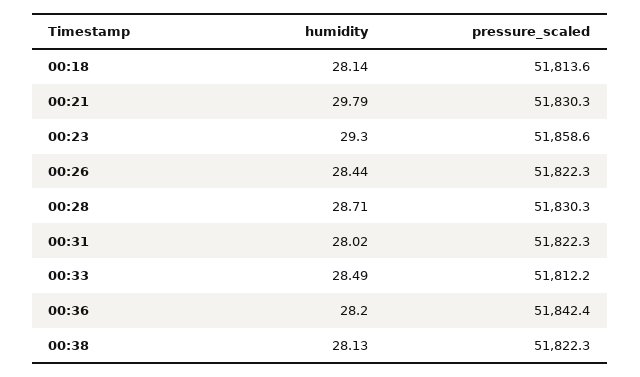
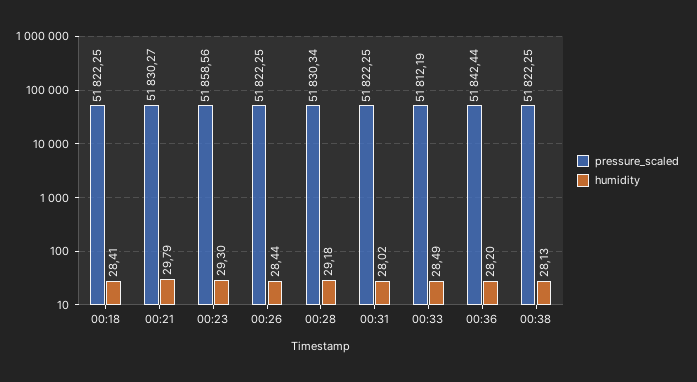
  {
    "humidity": {
-     "00:18": 28.14,
+     "00:18": 28.41,
      "00:21": 29.79,
      "00:23": 29.3,
      "00:26": 28.44,
-     "00:28": 28.71,
+     "00:28": 29.18,
      "00:31": 28.02,
      "00:33": 28.49,
      "00:36": 28.2,
      "00:38": 28.13
    },
    "pressure_scaled": {
-     "00:18": 51813.6,
+     "00:18": 51822.25,
      "00:21": 51830.27,
      "00:23": 51858.56,
      "00:26": 51822.25,
      "00:28": 51830.34,
      "00:31": 51822.25,
      "00:33": 51812.19,
      "00:36": 51842.44,
      "00:38": 51822.25
    }
  }

